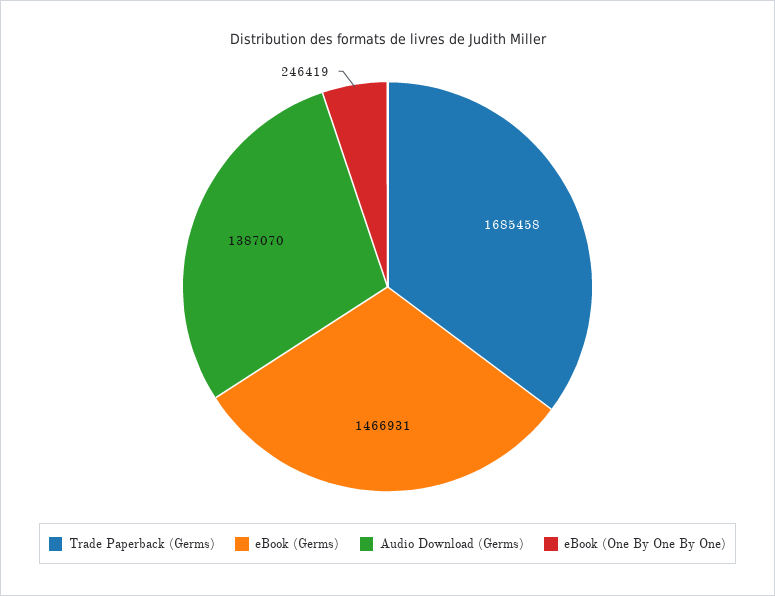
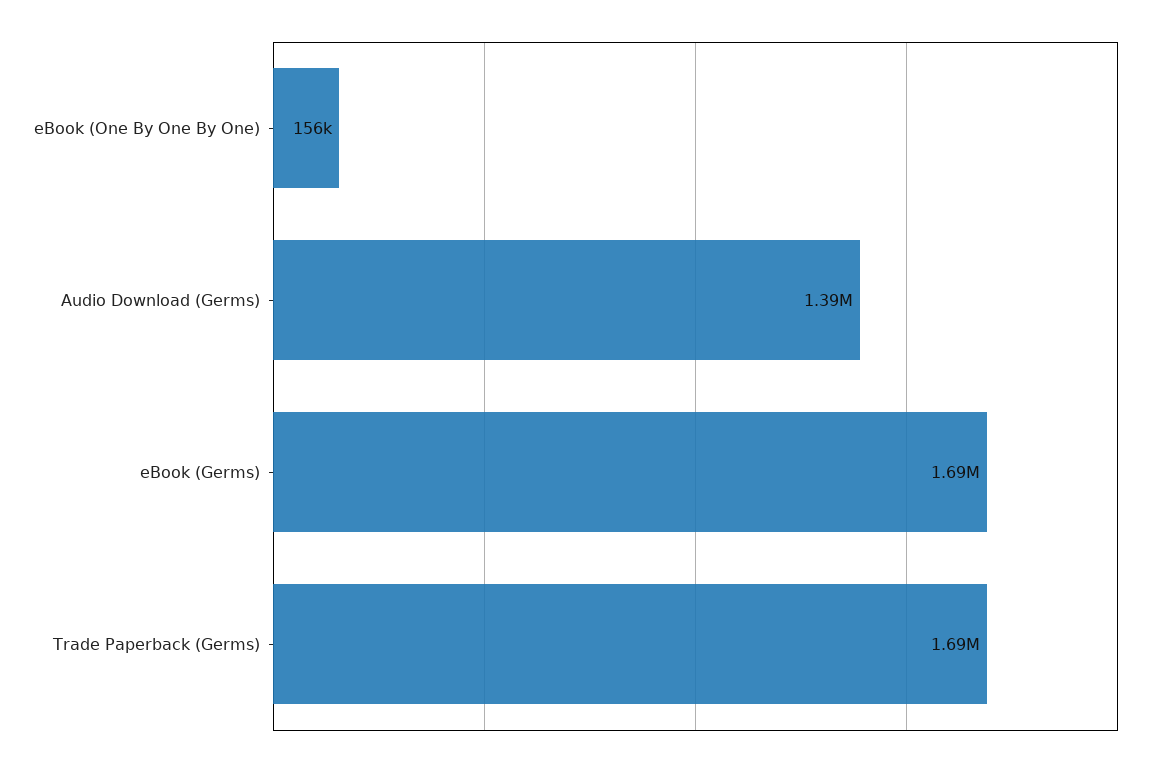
  {
    "Trade Paperback (Germs)": 1685458,
-   "eBook (Germs)": 1466931,
+   "eBook (Germs)": 1690000,
    "Audio Download (Germs)": 1387070,
-   "eBook (One By One By One)": 246419
+   "eBook (One By One By One)": 156000
  }

